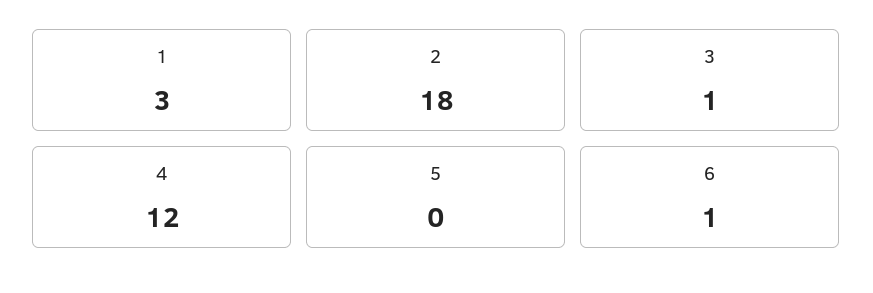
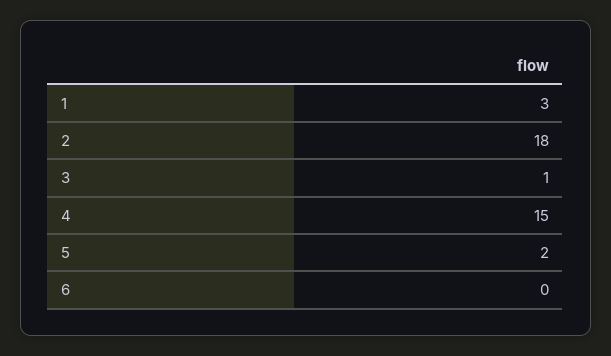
  {
    "1": 3,
    "2": 18,
    "3": 1,
-   "4": 12,
+   "4": 15,
-   "5": 0,
+   "5": 2,
-   "6": 1
+   "6": 0
  }

